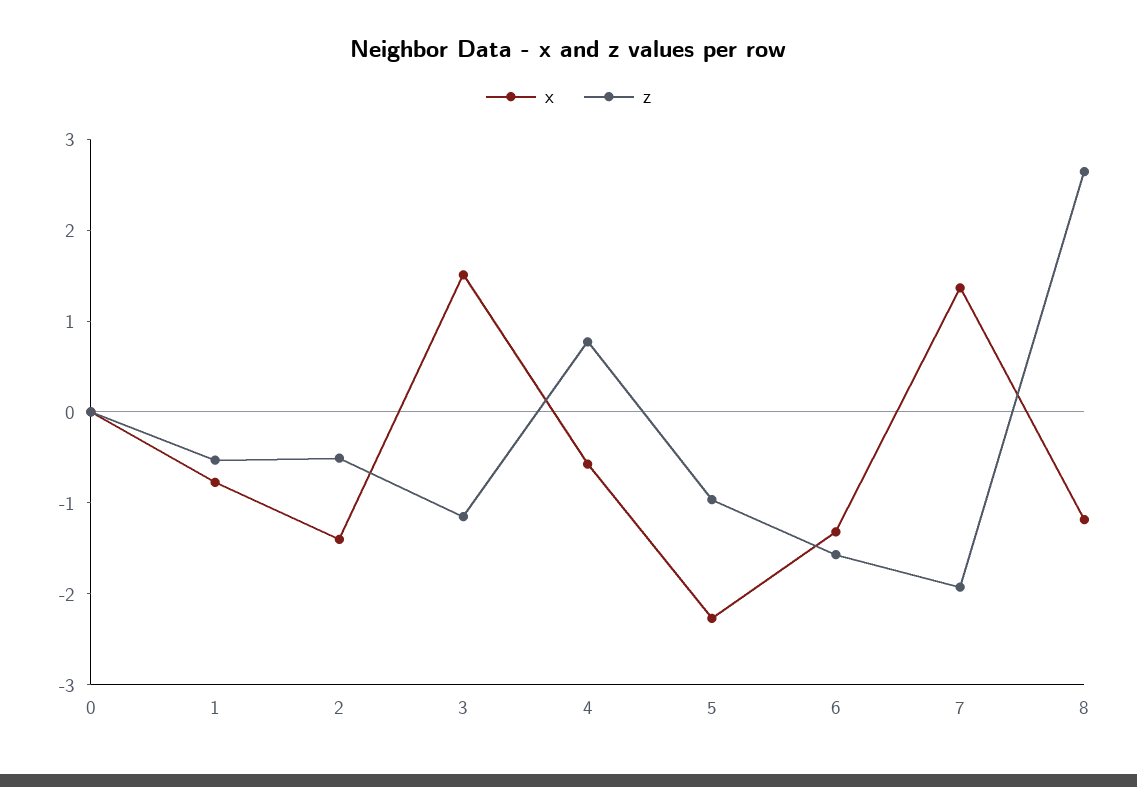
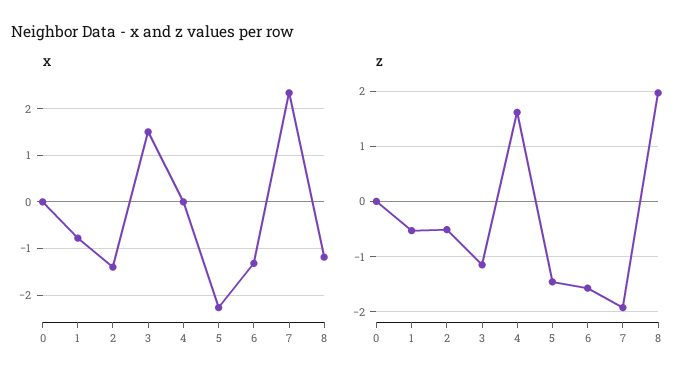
  {
    "x": {
      "0": 0,
      "1": -0.8,
      "2": -1.4,
      "3": 1.6,
-     "4": -0.6,
+     "4": 0,
      "5": -2.2,
      "6": -1.4,
-     "7": 1.4,
+     "7": 2.4,
      "8": -1.2
    },
    "z": {
      "0": 0,
      "1": -0.6,
      "2": -0.6,
      "3": -1.2,
-     "4": 0.8,
+     "4": 1.6,
-     "5": -1,
+     "5": -1.4,
      "6": -1.6,
      "7": -2,
-     "8": 2.6
+     "8": 2
    }
  }

